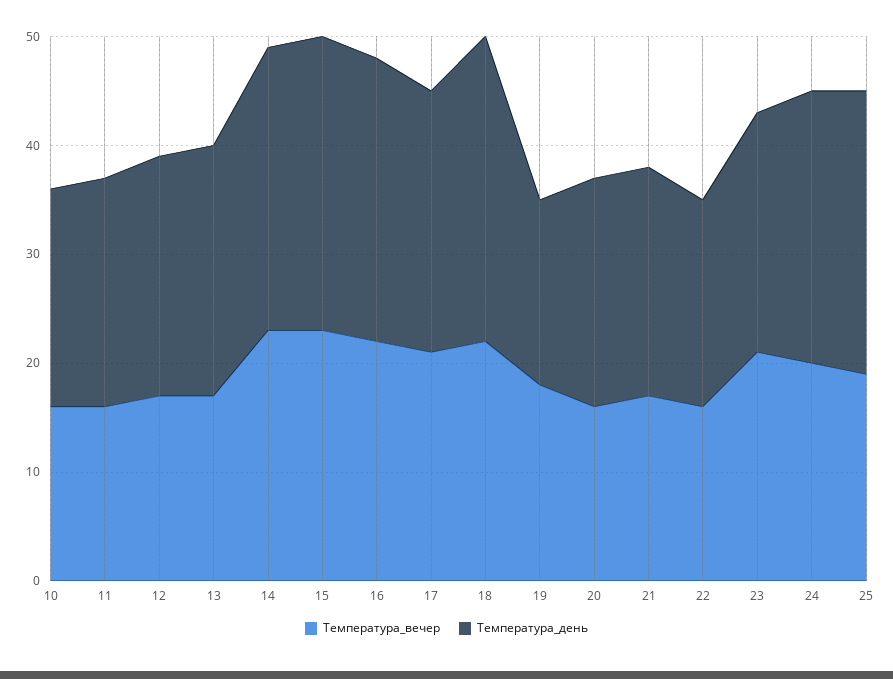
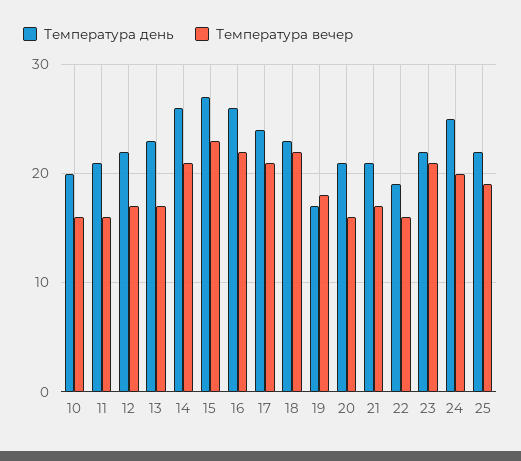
  {
    "Температура_вечер": {
      "10": 16,
      "11": 16,
      "12": 17,
      "13": 17,
-     "14": 23,
+     "14": 21,
      "15": 23,
      "16": 22,
      "17": 21,
      "18": 22,
      "19": 18,
      "20": 16,
      "21": 17,
      "22": 16,
      "23": 21,
      "24": 20,
      "25": 19
    },
    "Температура_день": {
      "10": 20,
      "11": 21,
      "12": 22,
      "13": 23,
      "14": 26,
      "15": 27,
      "16": 26,
      "17": 24,
-     "18": 28,
+     "18": 23,
      "19": 17,
      "20": 21,
      "21": 21,
      "22": 19,
      "23": 22,
      "24": 25,
-     "25": 26
+     "25": 22
    }
  }

